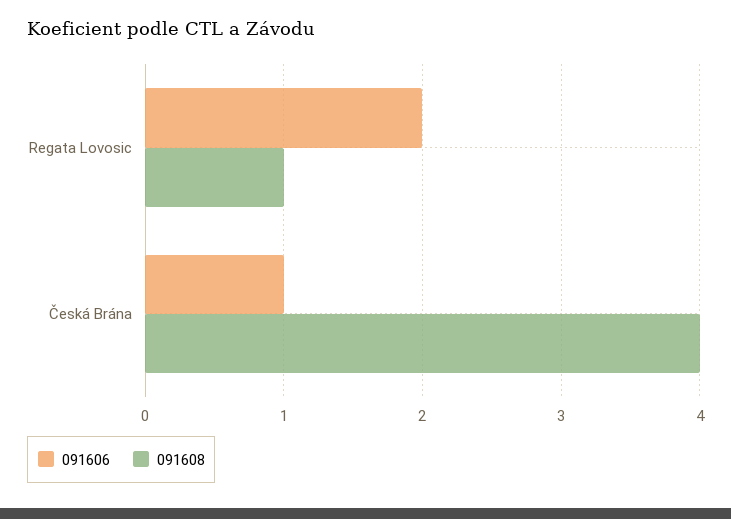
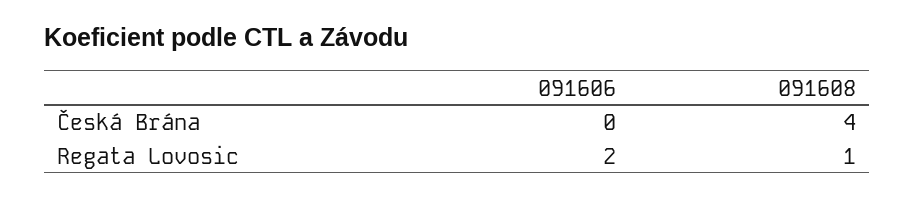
  {
    "091606": {
      "Regata Lovosic": 2,
-     "Česká Brána": 1
+     "Česká Brána": 0
    },
    "091608": {
      "Regata Lovosic": 1,
      "Česká Brána": 4
    }
  }

